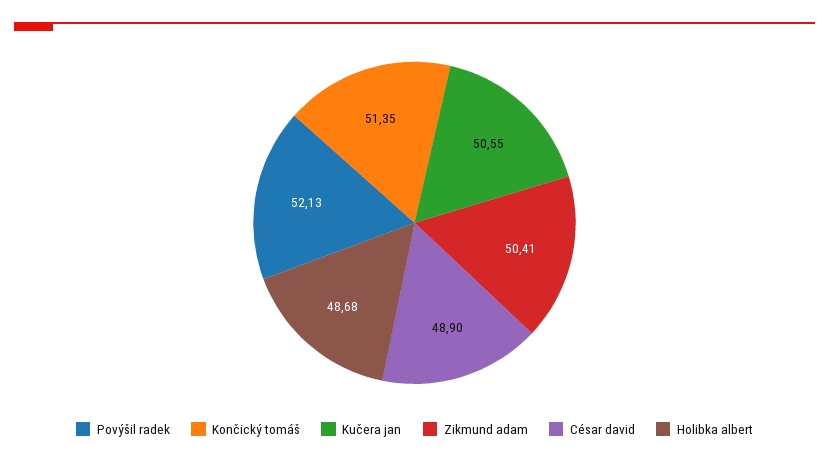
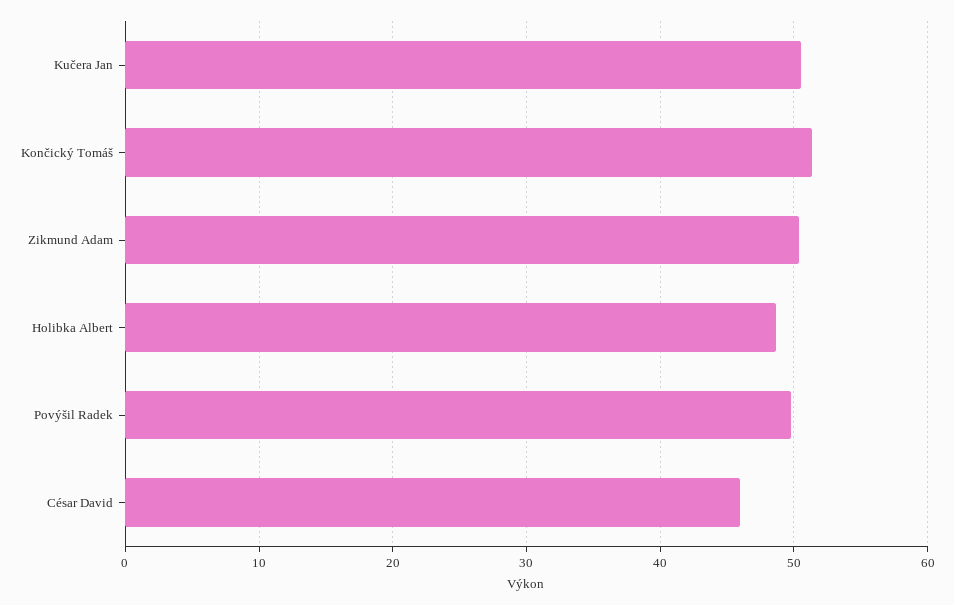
  {
-   "Povýšil radek": 52.13,
+   "Povýšil radek": 50,
    "Končický tomáš": 51.35,
    "Kučera jan": 50.55,
    "Zikmund adam": 50.41,
-   "César david": 48.9,
+   "César david": 46,
    "Holibka albert": 48.68
  }

